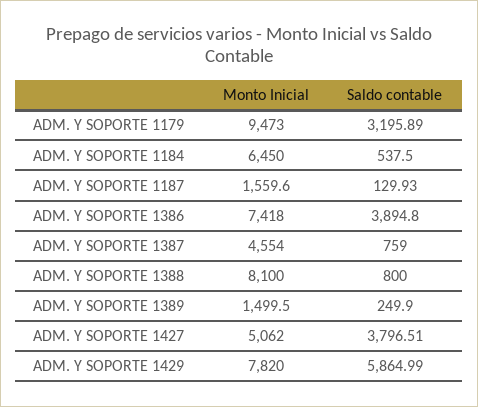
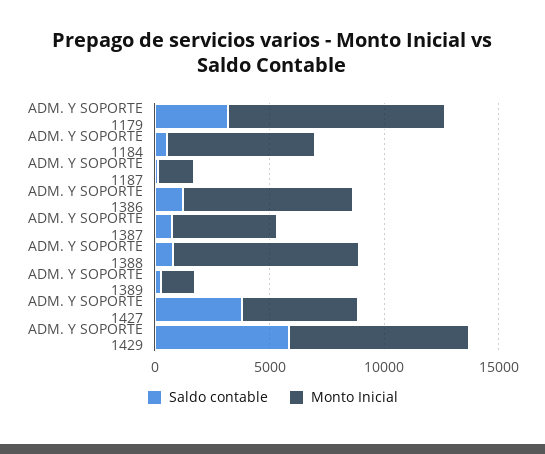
  {
    "Monto Inicial": {
      "ADM. Y SOPORTE 1179": 9473,
      "ADM. Y SOPORTE 1184": 6450,
      "ADM. Y SOPORTE 1187": 1559.6,
      "ADM. Y SOPORTE 1386": 7418,
      "ADM. Y SOPORTE 1387": 4554,
      "ADM. Y SOPORTE 1388": 8100,
      "ADM. Y SOPORTE 1389": 1499.5,
      "ADM. Y SOPORTE 1427": 5062,
      "ADM. Y SOPORTE 1429": 7820
    },
    "Saldo contable": {
      "ADM. Y SOPORTE 1179": 3195.89,
      "ADM. Y SOPORTE 1184": 537.5,
      "ADM. Y SOPORTE 1187": 129.93,
-     "ADM. Y SOPORTE 1386": 3894.8,
+     "ADM. Y SOPORTE 1386": 1000,
      "ADM. Y SOPORTE 1387": 759,
      "ADM. Y SOPORTE 1388": 800,
      "ADM. Y SOPORTE 1389": 249.9,
      "ADM. Y SOPORTE 1427": 3796.51,
      "ADM. Y SOPORTE 1429": 5864.99
    }
  }

